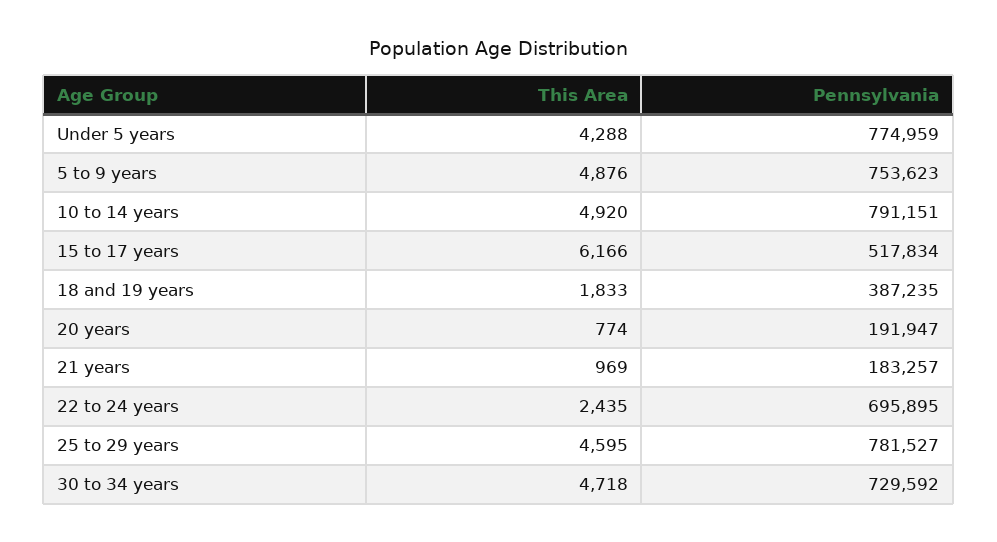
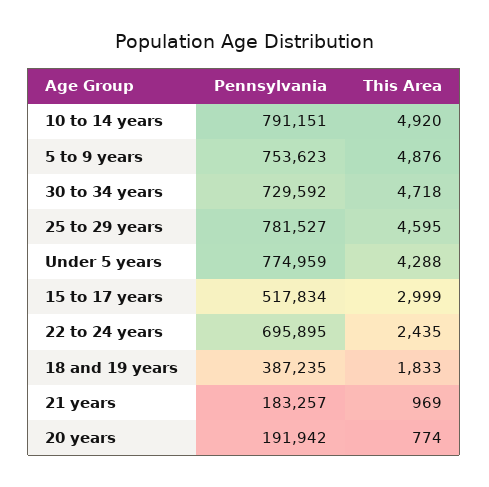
  {
    "This Area": {
      "Under 5 years": 4288,
      "5 to 9 years": 4876,
      "10 to 14 years": 4920,
-     "15 to 17 years": 6166,
+     "15 to 17 years": 2999,
      "18 and 19 years": 1833,
      "20 years": 774,
      "21 years": 969,
      "22 to 24 years": 2435,
      "25 to 29 years": 4595,
      "30 to 34 years": 4718
    },
    "Pennsylvania": {
      "Under 5 years": 774959,
      "5 to 9 years": 753623,
      "10 to 14 years": 791151,
      "15 to 17 years": 517834,
      "18 and 19 years": 387235,
-     "20 years": 191947,
+     "20 years": 191942,
      "21 years": 183257,
      "22 to 24 years": 695895,
      "25 to 29 years": 781527,
      "30 to 34 years": 729592
    }
  }

